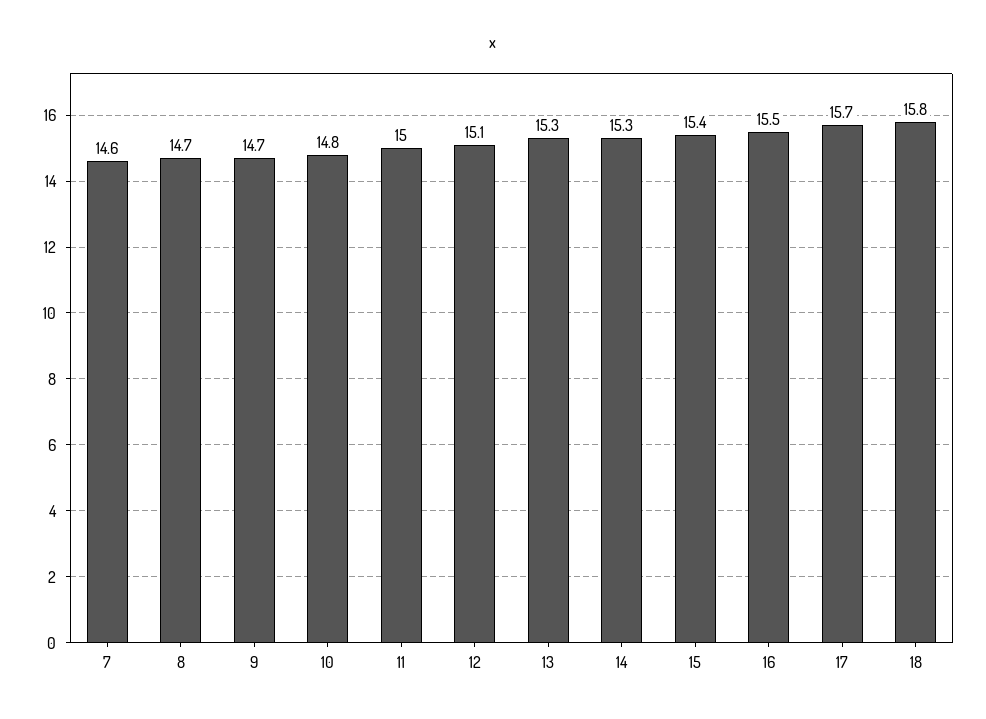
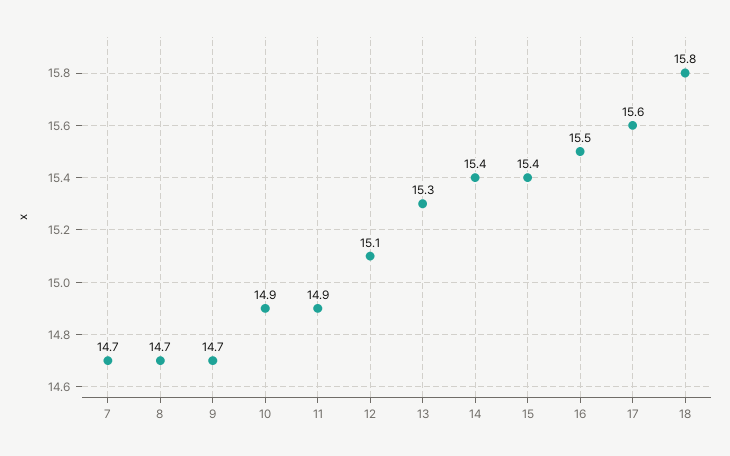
  {
-   "7": 14.6,
+   "7": 14.7,
    "8": 14.7,
    "9": 14.7,
-   "10": 14.8,
+   "10": 14.9,
-   "11": 15,
+   "11": 14.9,
    "12": 15.1,
    "13": 15.3,
-   "14": 15.3,
+   "14": 15.4,
    "15": 15.4,
    "16": 15.5,
-   "17": 15.7,
+   "17": 15.6,
    "18": 15.8
  }

